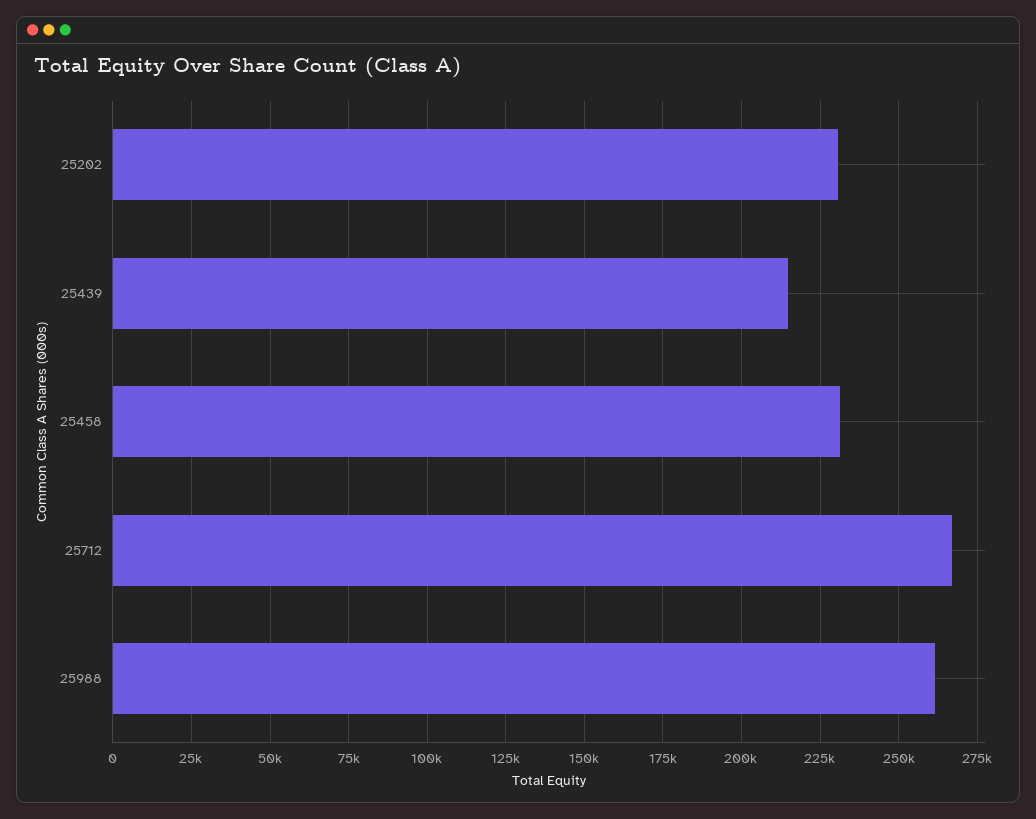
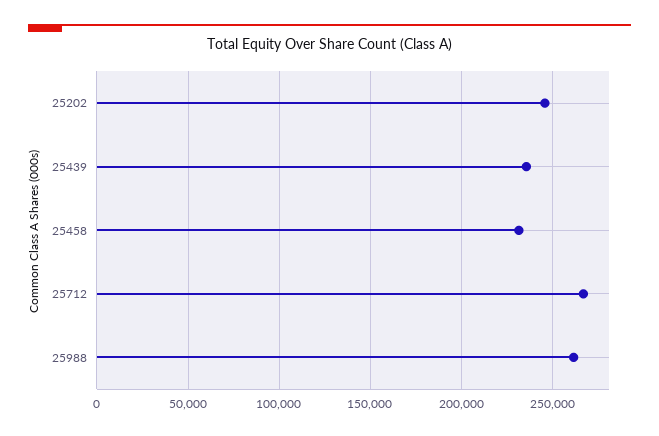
  {
-   "25202": 230000,
+   "25202": 245000,
-   "25439": 215000,
+   "25439": 235000,
    "25458": 232500,
    "25712": 267500,
    "25988": 262500
  }

